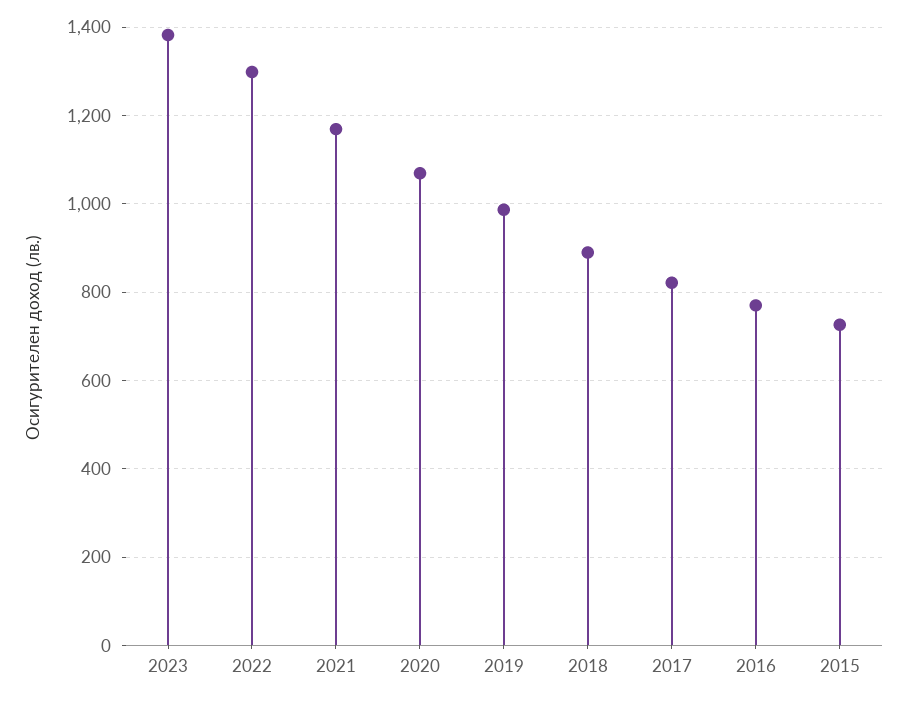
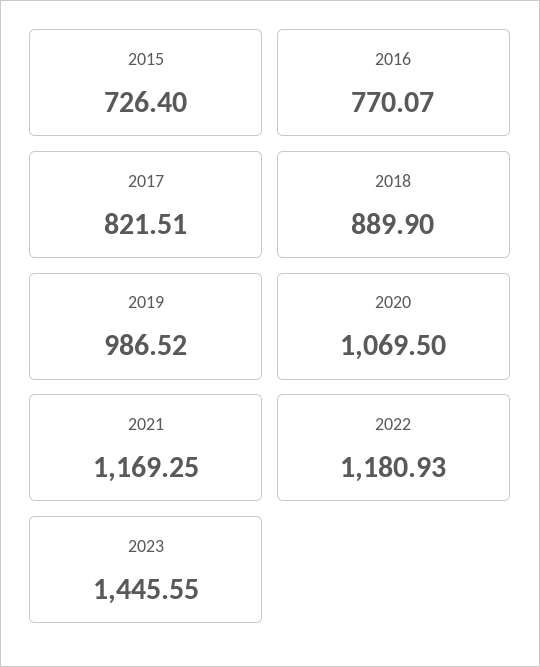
  {
-   "2023": 1380,
+   "2023": 1445.55,
-   "2022": 1300,
+   "2022": 1180.93,
    "2021": 1169.25,
    "2020": 1069.5,
    "2019": 986.52,
    "2018": 889.9,
    "2017": 821.51,
    "2016": 770.07,
    "2015": 726.4
  }

